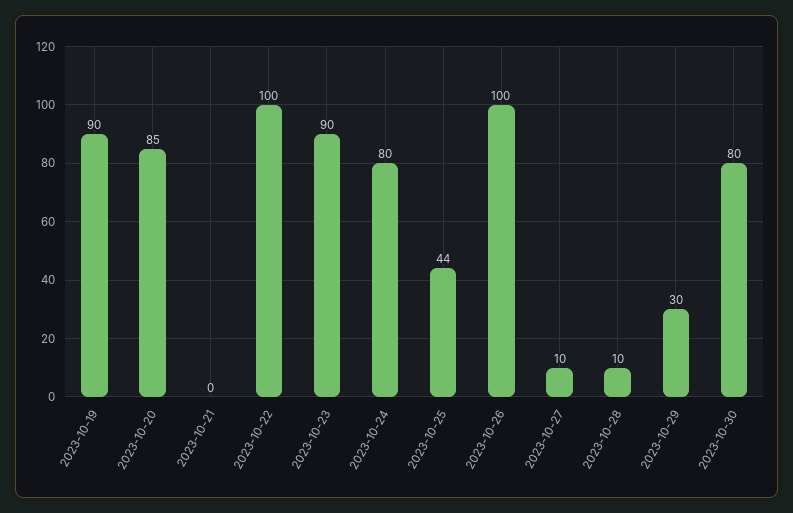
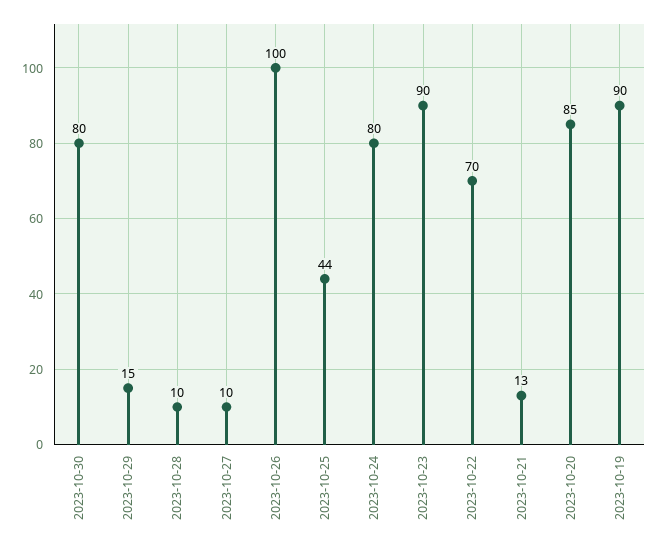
  {
    "2023-10-19": 90,
    "2023-10-20": 85,
-   "2023-10-21": 0,
+   "2023-10-21": 13,
-   "2023-10-22": 100,
+   "2023-10-22": 70,
    "2023-10-23": 90,
    "2023-10-24": 80,
    "2023-10-25": 44,
    "2023-10-26": 100,
    "2023-10-27": 10,
    "2023-10-28": 10,
-   "2023-10-29": 30,
+   "2023-10-29": 15,
    "2023-10-30": 80
  }

